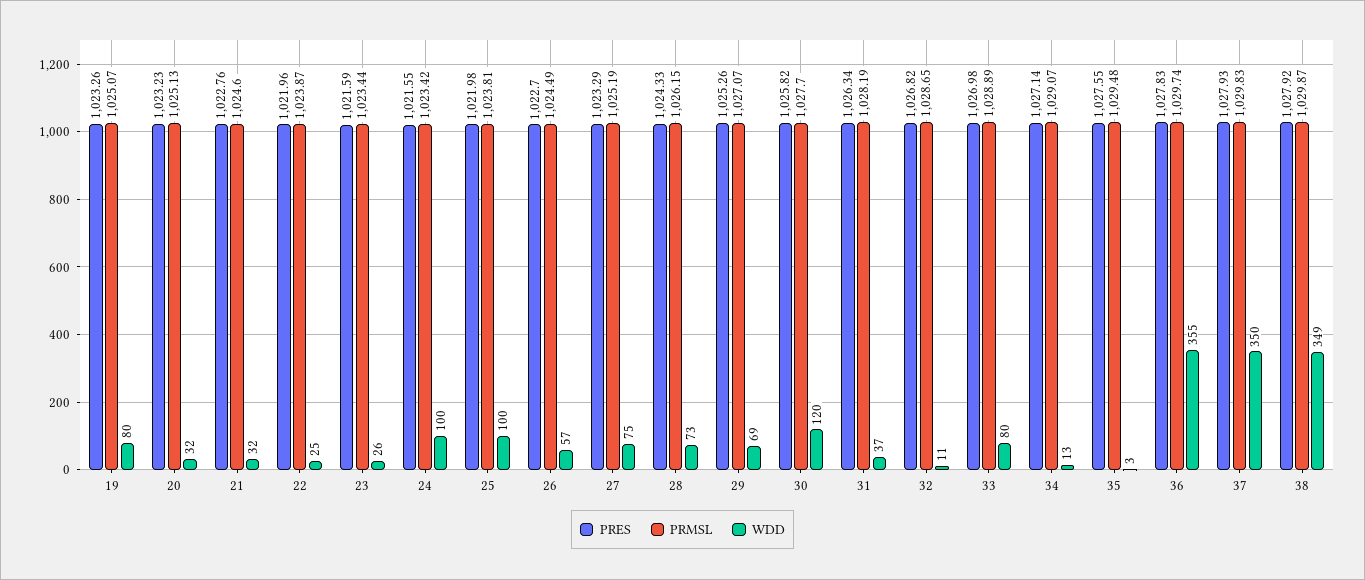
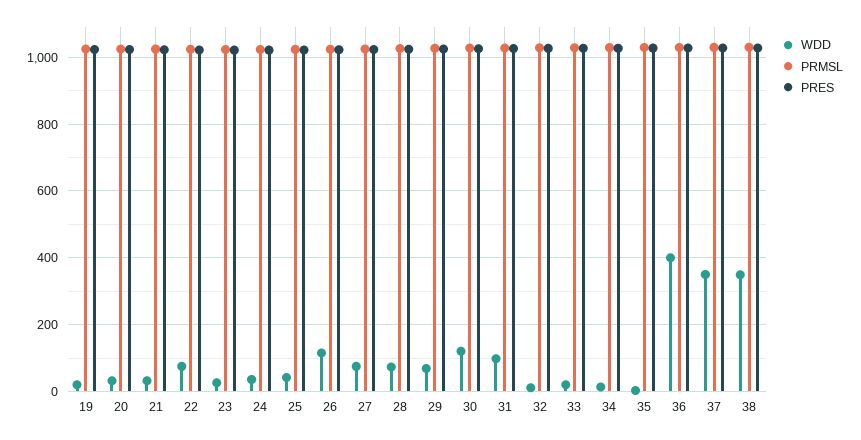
  {
    "PRES": {
      "19": 1023.26,
      "20": 1023.23,
      "21": 1022.76,
      "22": 1021.96,
      "23": 1021.59,
      "24": 1021.55,
      "25": 1021.98,
      "26": 1022.7,
      "27": 1023.29,
      "28": 1024.33,
      "29": 1025.26,
      "30": 1025.82,
      "31": 1026.34,
      "32": 1026.82,
      "33": 1026.98,
      "34": 1027.14,
      "35": 1027.55,
      "36": 1027.83,
      "37": 1027.93,
      "38": 1027.92
    },
    "PRMSL": {
      "19": 1025.07,
      "20": 1025.13,
      "21": 1024.6,
      "22": 1023.87,
      "23": 1023.44,
      "24": 1023.42,
      "25": 1023.81,
      "26": 1024.49,
      "27": 1025.19,
      "28": 1026.15,
      "29": 1027.07,
      "30": 1027.7,
      "31": 1028.19,
      "32": 1028.65,
      "33": 1028.89,
      "34": 1029.07,
      "35": 1029.48,
      "36": 1029.74,
      "37": 1029.83,
      "38": 1029.87
    },
    "WDD": {
-     "19": 80,
+     "19": 20,
      "20": 32,
      "21": 32,
-     "22": 25,
+     "22": 80,
      "23": 26,
-     "24": 100,
+     "24": 40,
-     "25": 100,
+     "25": 40,
-     "26": 57,
+     "26": 120,
      "27": 75,
      "28": 73,
      "29": 69,
      "30": 120,
-     "31": 37,
+     "31": 100,
      "32": 11,
-     "33": 80,
+     "33": 20,
      "34": 13,
      "35": 3,
-     "36": 355,
+     "36": 400,
      "37": 350,
      "38": 349
    }
  }

